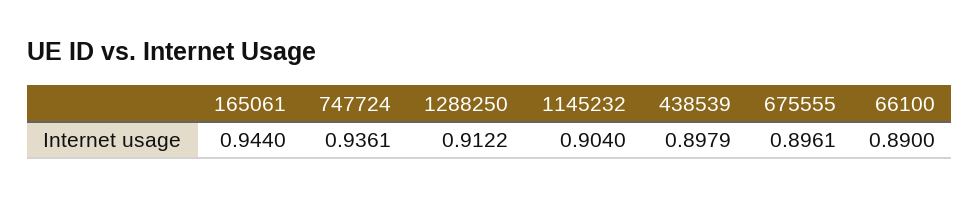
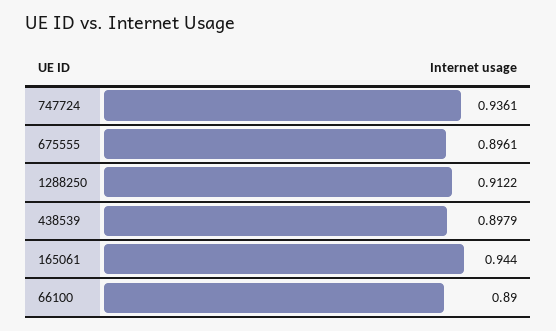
  {
    "165061": 0.944,
    "747724": 0.9361,
    "1288250": 0.9122,
-   "1145232": 0.904,
    "438539": 0.8979,
    "675555": 0.8961,
    "66100": 0.89
  }

